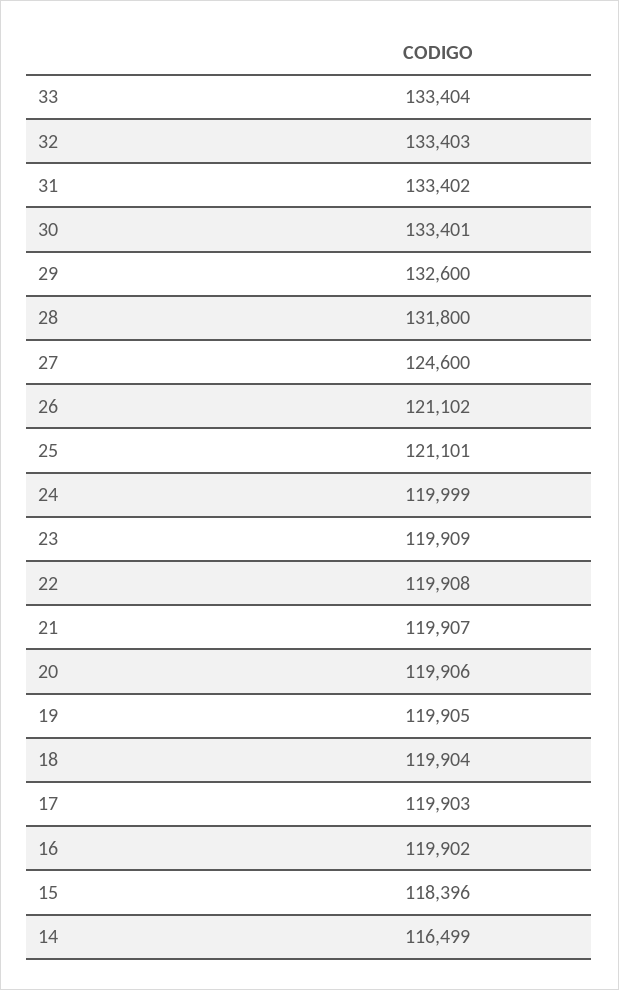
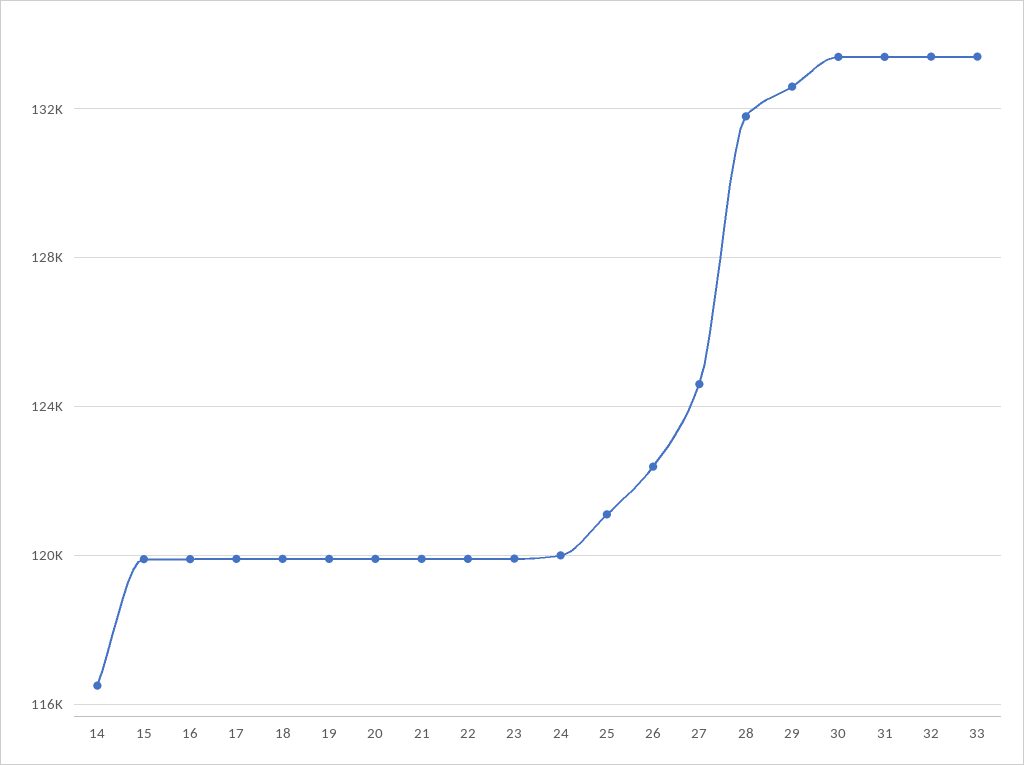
  {
    "33": 133404,
    "32": 133403,
    "31": 133402,
    "30": 133401,
    "29": 132600,
    "28": 131800,
    "27": 124600,
-   "26": 121102,
+   "26": 122500,
    "25": 121101,
    "24": 119999,
    "23": 119909,
    "22": 119908,
    "21": 119907,
    "20": 119906,
    "19": 119905,
    "18": 119904,
    "17": 119903,
    "16": 119902,
-   "15": 118396,
+   "15": 120000,
    "14": 116499
  }

